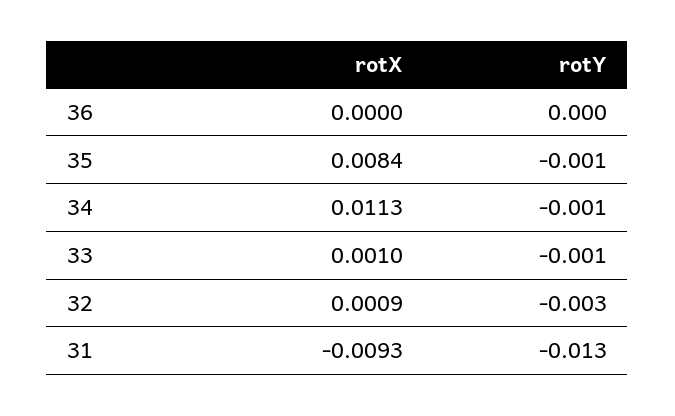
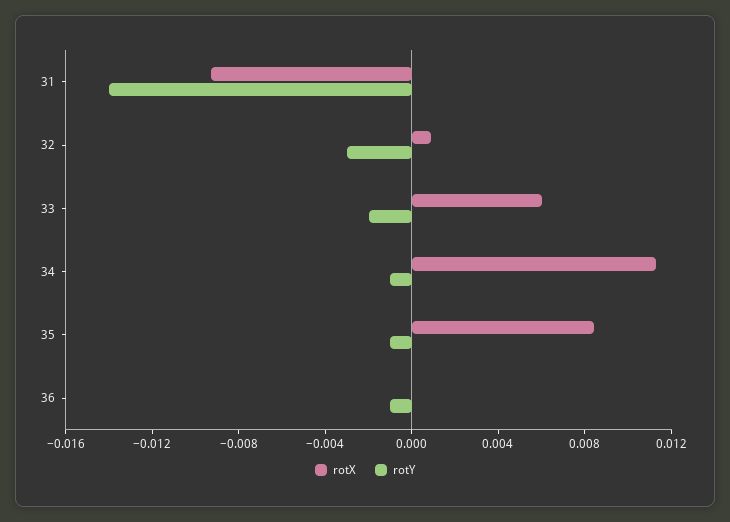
  {
    "rotX": {
      "36": 0,
      "35": 0.0084,
      "34": 0.0113,
-     "33": 0.001,
+     "33": 0.006,
      "32": 0.0009,
      "31": -0.0093
    },
    "rotY": {
-     "36": 0,
+     "36": -0.001,
      "35": -0.001,
      "34": -0.001,
-     "33": -0.001,
+     "33": -0.002,
      "32": -0.003,
-     "31": -0.013
+     "31": -0.014
    }
  }

